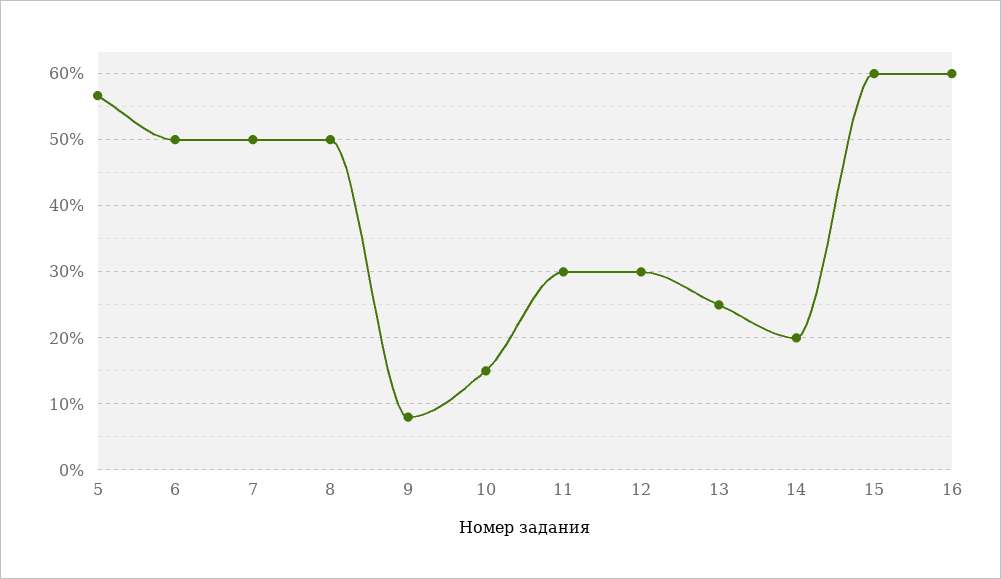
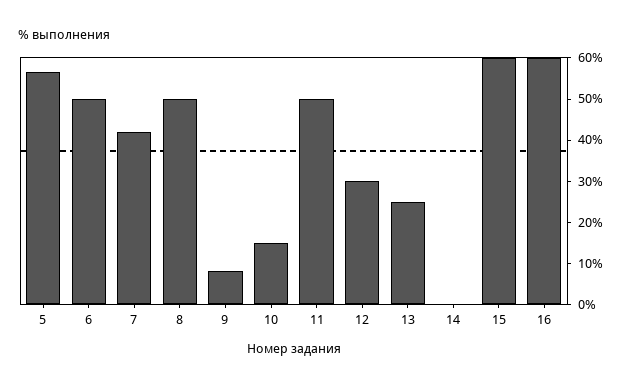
  {
    "5": 57,
    "6": 50,
-   "7": 50,
+   "7": 42,
    "8": 50,
    "9": 8,
    "10": 15,
-   "11": 30,
+   "11": 50,
    "12": 30,
    "13": 25,
-   "14": 20,
+   "14": 0,
    "15": 60,
    "16": 60
  }

